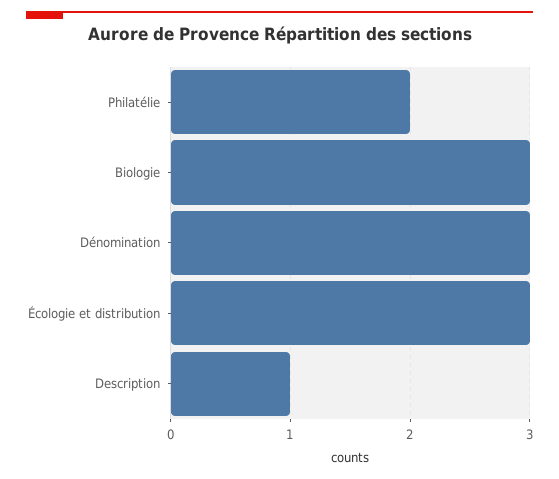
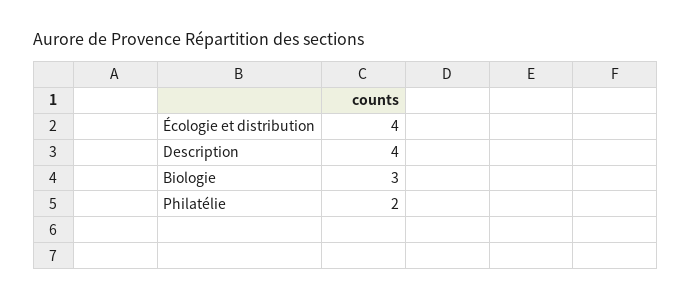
  {
    "Philatélie": 2,
    "Biologie": 3,
-   "Dénomination": 3,
-   "Écologie et distribution": 3,
+   "Écologie et distribution": 4,
-   "Description": 1
+   "Description": 4
  }

